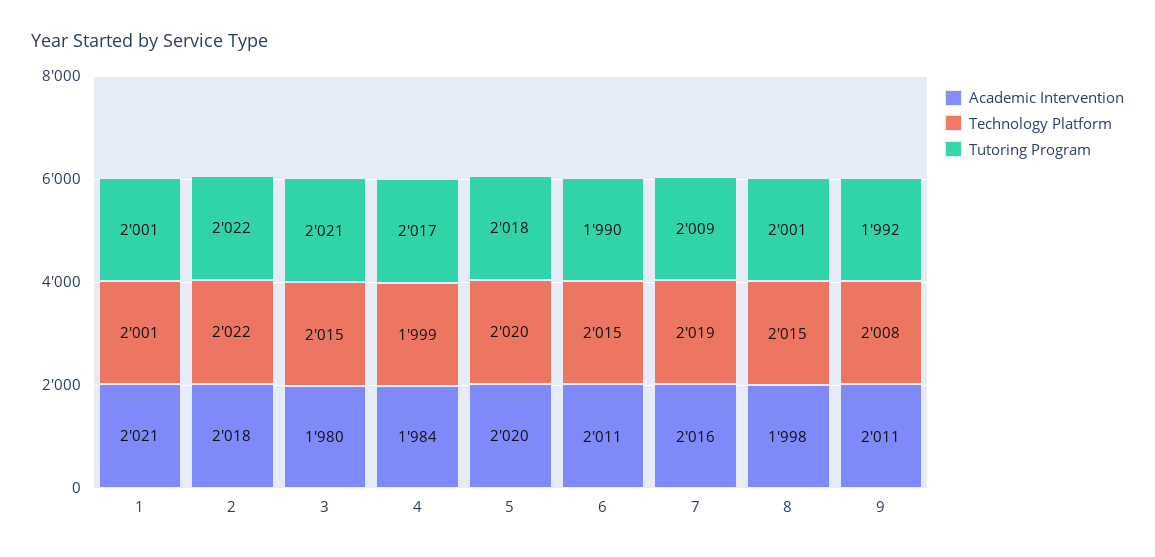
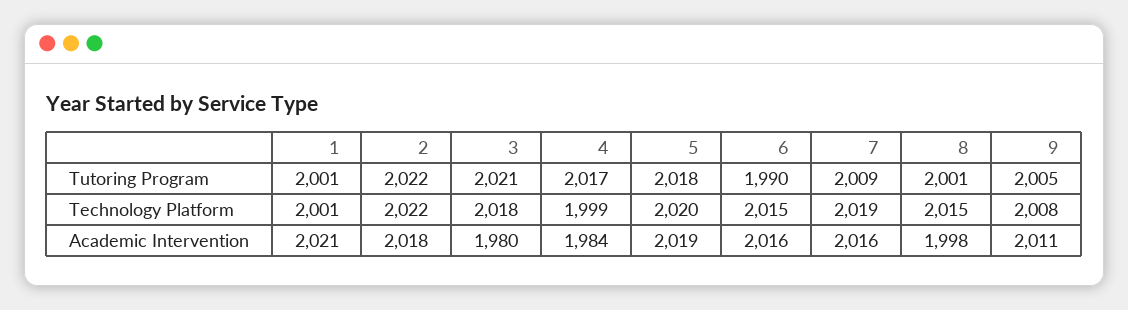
  {
    "Academic Intervention": {
      "1": 2021,
      "2": 2018,
      "3": 1980,
      "4": 1984,
-     "5": 2020,
+     "5": 2019,
-     "6": 2011,
+     "6": 2016,
      "7": 2016,
      "8": 1998,
      "9": 2011
    },
    "Technology Platform": {
      "1": 2001,
      "2": 2022,
-     "3": 2015,
+     "3": 2018,
      "4": 1999,
      "5": 2020,
      "6": 2015,
      "7": 2019,
      "8": 2015,
      "9": 2008
    },
    "Tutoring Program": {
      "1": 2001,
      "2": 2022,
      "3": 2021,
      "4": 2017,
      "5": 2018,
      "6": 1990,
      "7": 2009,
      "8": 2001,
-     "9": 1992
+     "9": 2005
    }
  }

